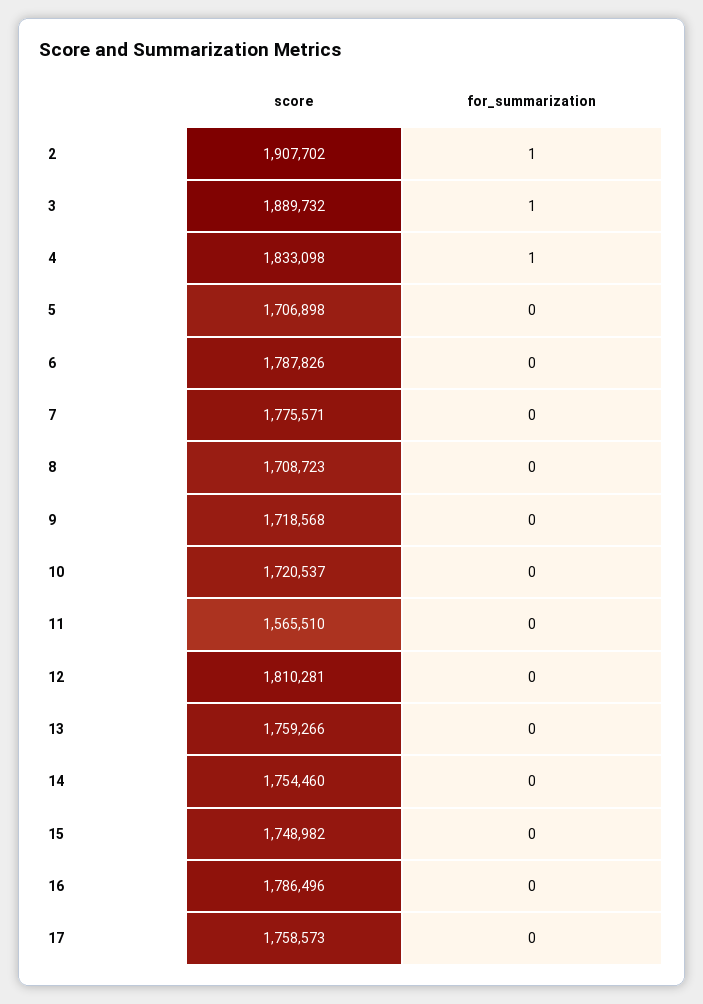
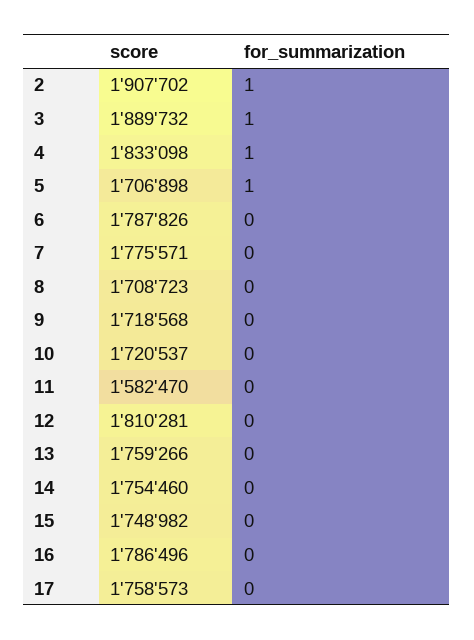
  {
    "score": {
      "2": 1907702,
      "3": 1889732,
      "4": 1833098,
      "5": 1706898,
      "6": 1787826,
      "7": 1775571,
      "8": 1708723,
      "9": 1718568,
      "10": 1720537,
-     "11": 1565510,
+     "11": 1582470,
      "12": 1810281,
      "13": 1759266,
      "14": 1754460,
      "15": 1748982,
      "16": 1786496,
      "17": 1758573
    },
    "for_summarization": {
      "2": 1,
      "3": 1,
      "4": 1,
-     "5": 0,
+     "5": 1,
      "6": 0,
      "7": 0,
      "8": 0,
      "9": 0,
      "10": 0,
      "11": 0,
      "12": 0,
      "13": 0,
      "14": 0,
      "15": 0,
      "16": 0,
      "17": 0
    }
  }

